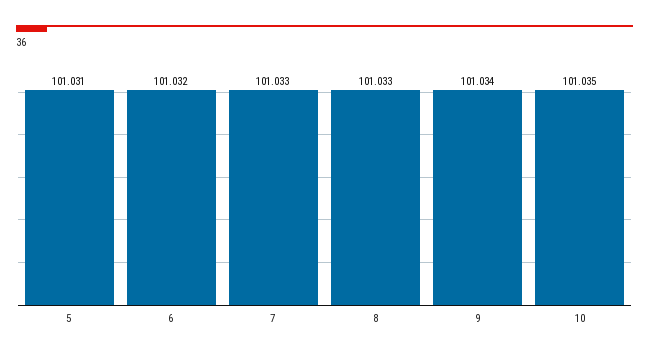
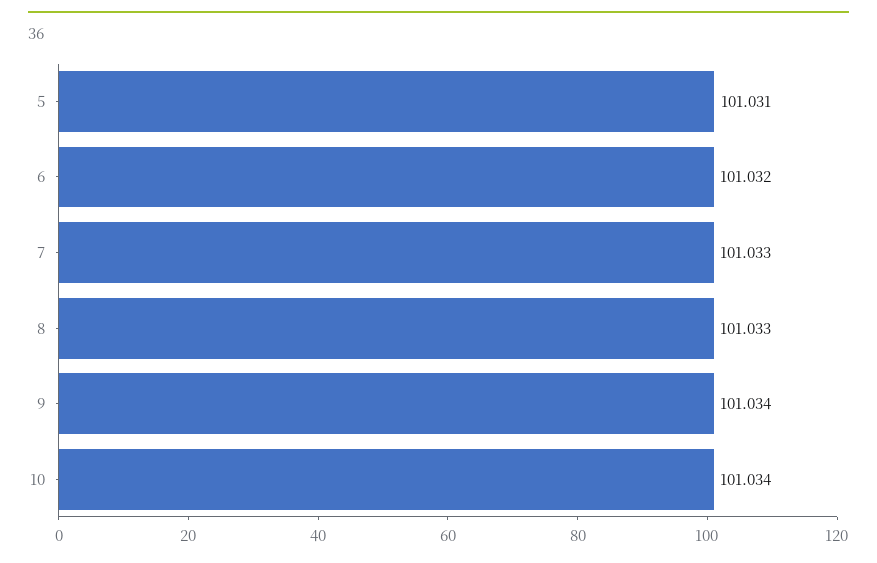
  {
    "5": 101.031,
    "6": 101.032,
    "7": 101.033,
    "8": 101.033,
    "9": 101.034,
-   "10": 101.035
+   "10": 101.034
  }

